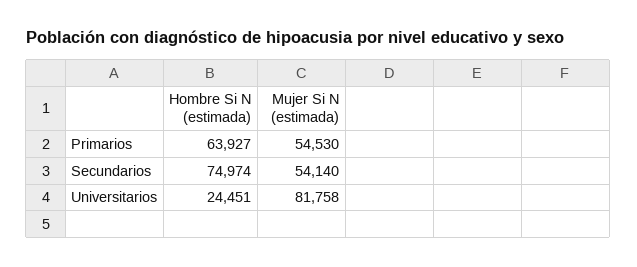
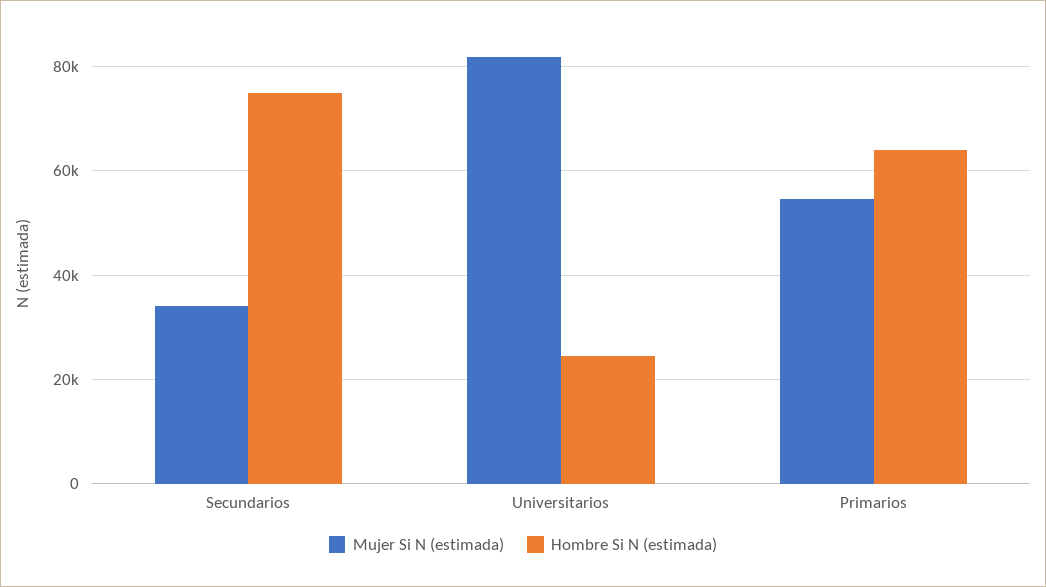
  {
    "Hombre Si N (estimada)": {
      "Primarios": 63927,
      "Secundarios": 74974,
      "Universitarios": 24451
    },
    "Mujer Si N (estimada)": {
      "Primarios": 54530,
-     "Secundarios": 54140,
+     "Secundarios": 34000,
      "Universitarios": 81758
    }
  }

